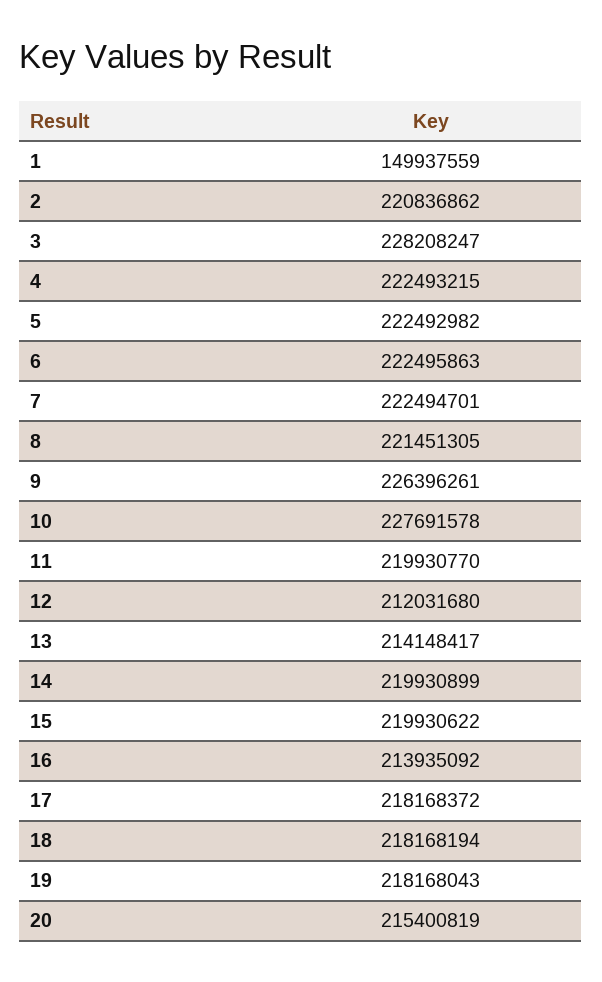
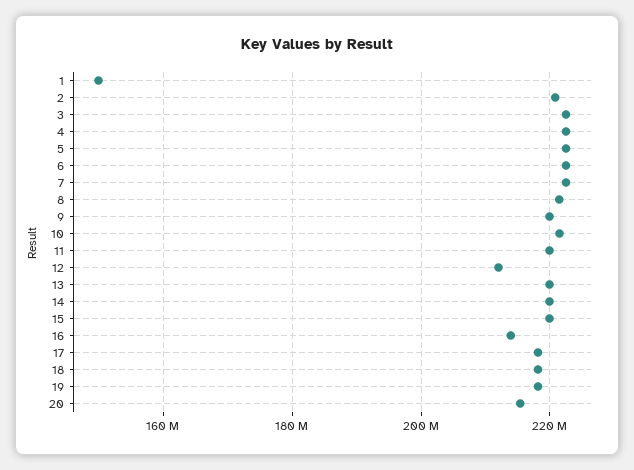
  {
    "1": 149937559,
    "2": 220836862,
-   "3": 228208247,
+   "3": 222000000,
    "4": 222493215,
    "5": 222492982,
    "6": 222495863,
    "7": 222494701,
    "8": 221451305,
-   "9": 226396261,
+   "9": 220000000,
-   "10": 227691578,
+   "10": 222000000,
    "11": 219930770,
    "12": 212031680,
-   "13": 214148417,
+   "13": 220000000,
    "14": 219930899,
    "15": 219930622,
    "16": 213935092,
    "17": 218168372,
    "18": 218168194,
    "19": 218168043,
    "20": 215400819
  }

